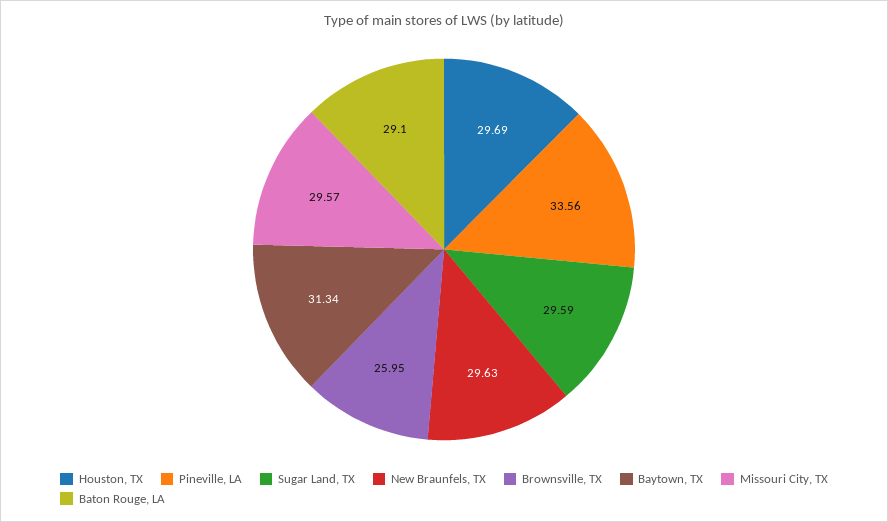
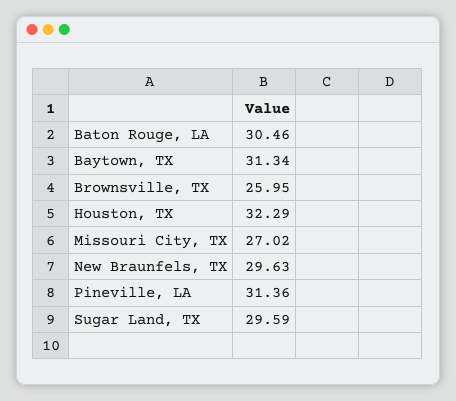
  {
-   "Houston, TX": 29.69,
+   "Houston, TX": 32.29,
-   "Pineville, LA": 33.56,
+   "Pineville, LA": 31.36,
    "Sugar Land, TX": 29.59,
    "New Braunfels, TX": 29.63,
    "Brownsville, TX": 25.95,
    "Baytown, TX": 31.34,
-   "Missouri City, TX": 29.57,
+   "Missouri City, TX": 27.02,
-   "Baton Rouge, LA": 29.1
+   "Baton Rouge, LA": 30.46
  }

